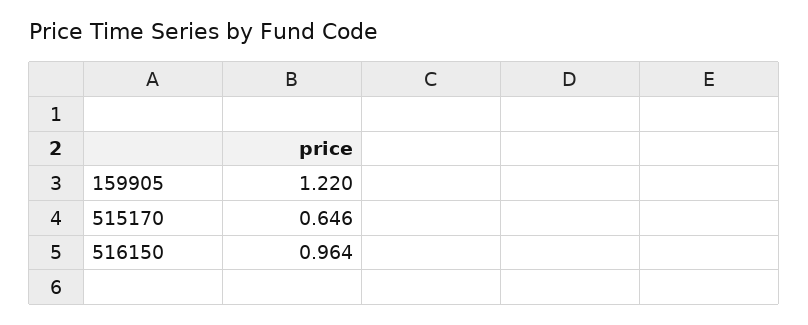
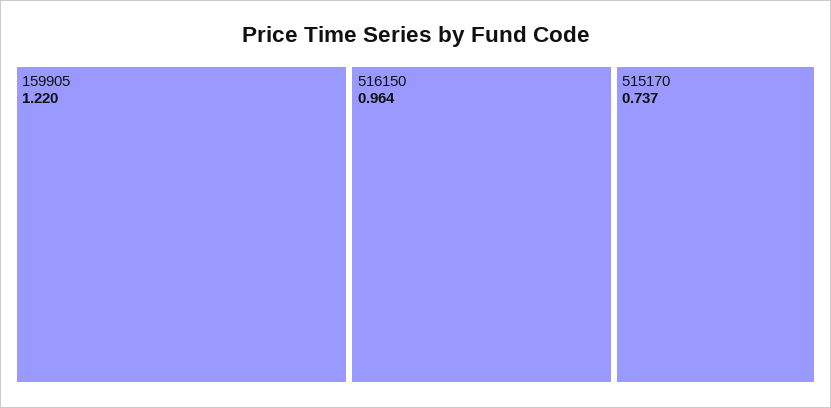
  {
    "159905": 1.22,
-   "515170": 0.646,
+   "515170": 0.737,
    "516150": 0.964
  }

